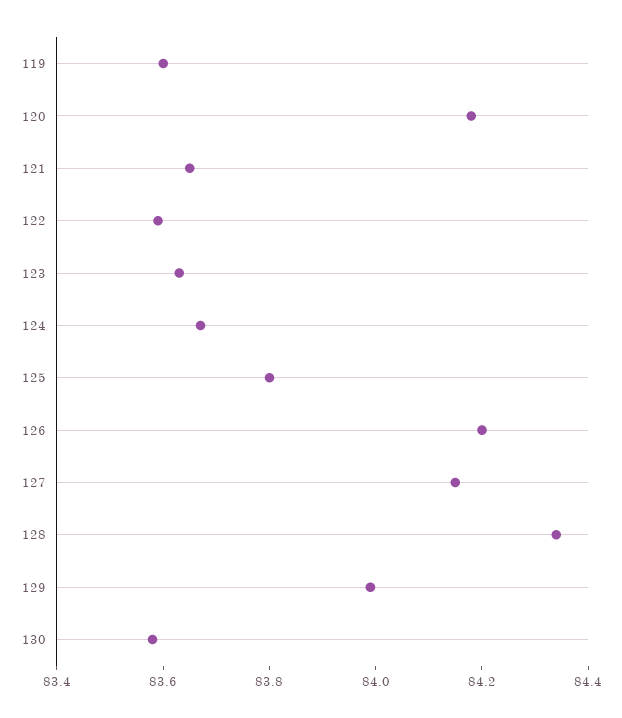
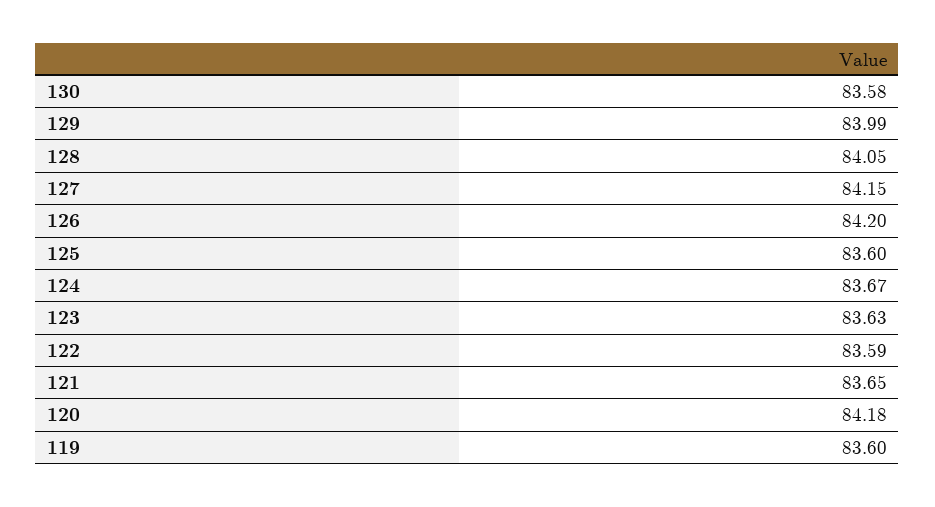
  {
    "119": 83.6,
    "120": 84.18,
    "121": 83.65,
    "122": 83.59,
    "123": 83.63,
    "124": 83.67,
-   "125": 83.8,
+   "125": 83.6,
    "126": 84.2,
    "127": 84.15,
-   "128": 84.35,
+   "128": 84.05,
    "129": 83.99,
    "130": 83.58
  }

